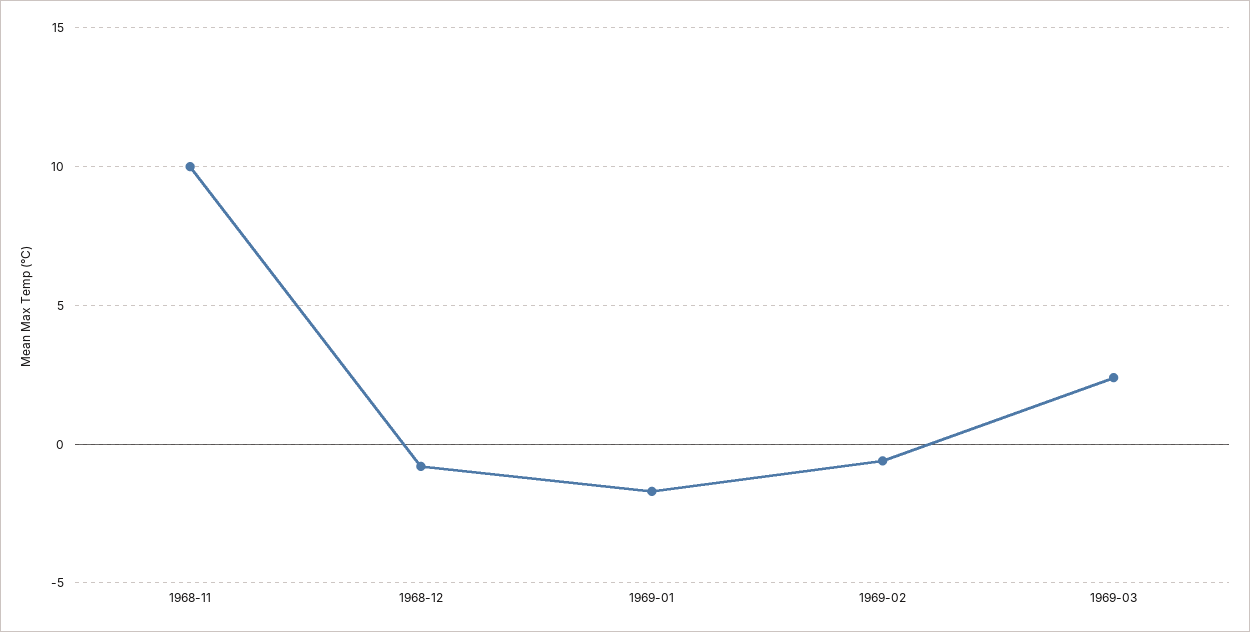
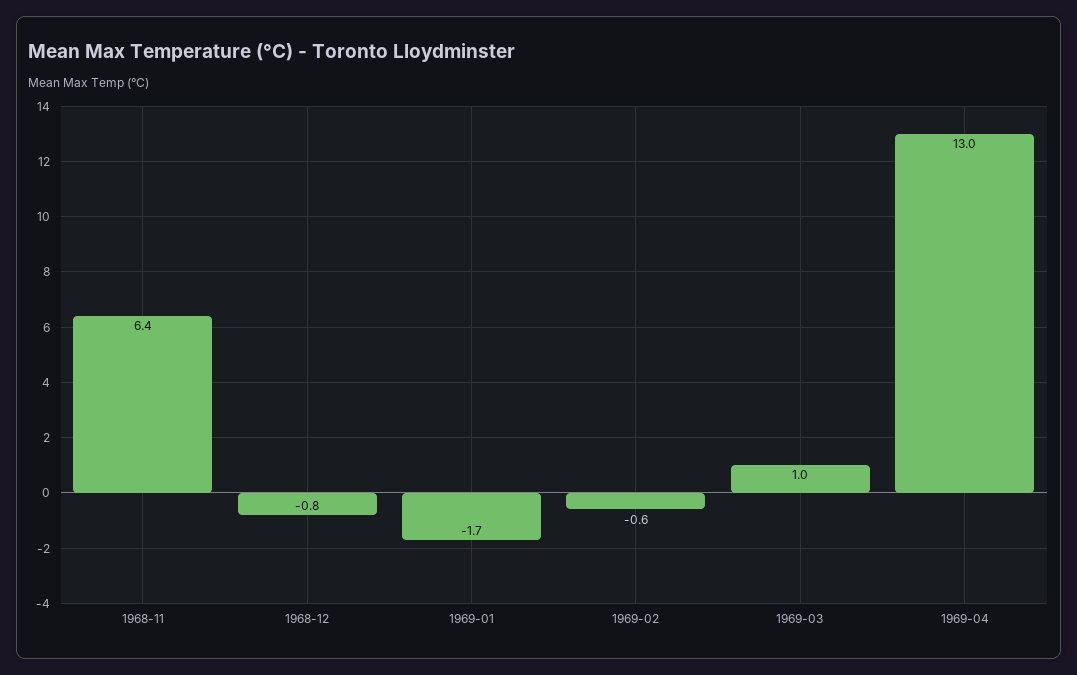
  {
-   "1968-11": 10,
+   "1968-11": 6.4,
    "1968-12": -0.8,
    "1969-01": -1.7,
    "1969-02": -0.6,
-   "1969-03": 2.5
+   "1969-03": 1,
+   "1969-04": 13
  }

